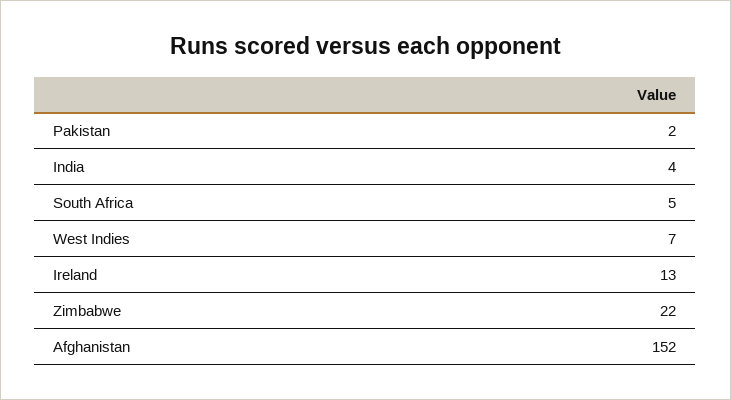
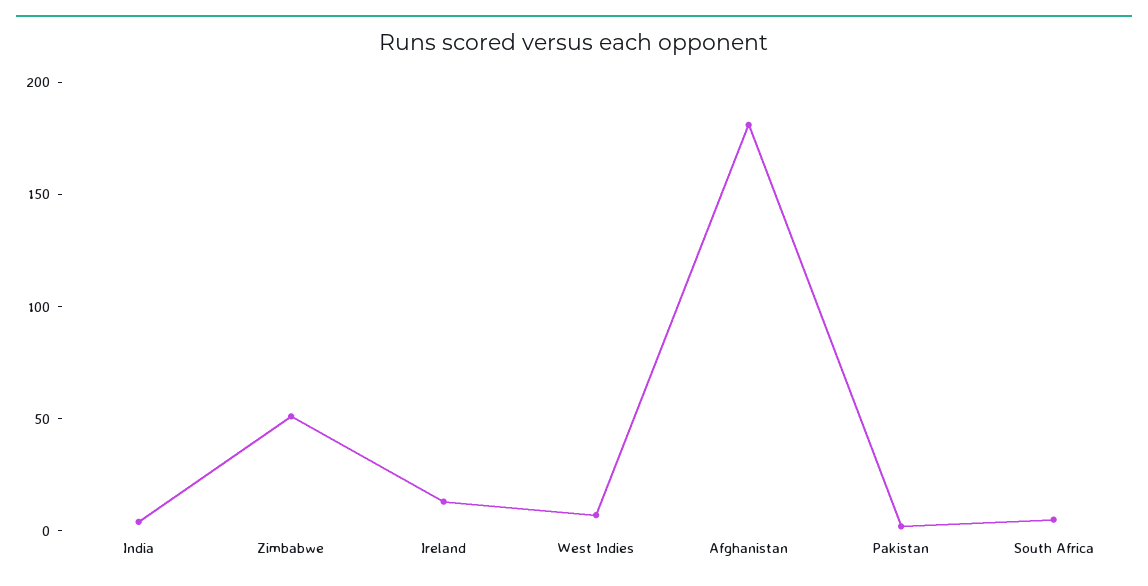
  {
    "Pakistan": 2,
    "India": 4,
    "South Africa": 5,
    "West Indies": 7,
    "Ireland": 13,
-   "Zimbabwe": 22,
+   "Zimbabwe": 50,
-   "Afghanistan": 152
+   "Afghanistan": 180
  }

